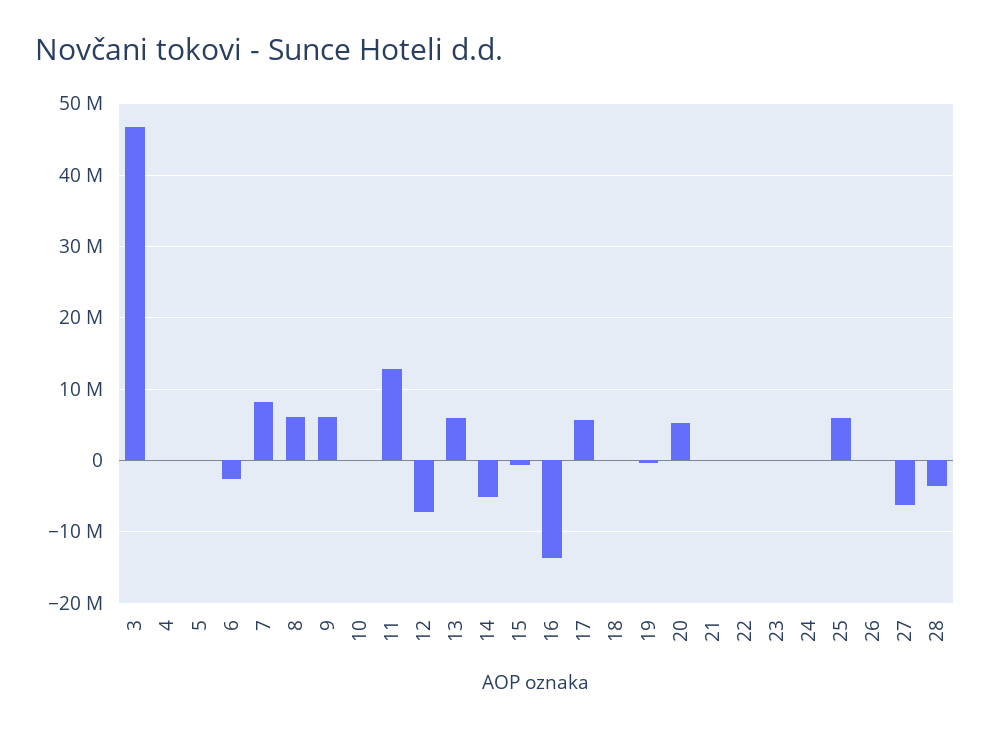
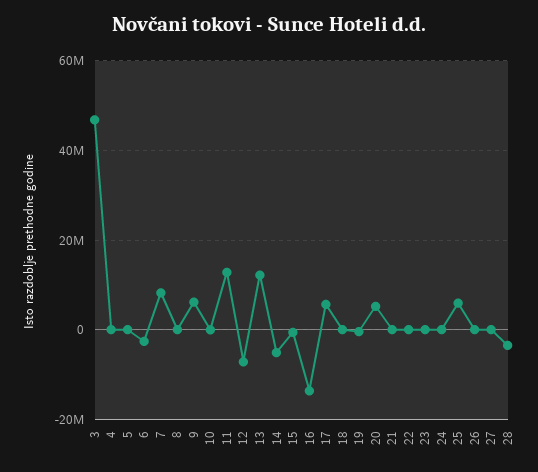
  {
    "3": 47000000,
    "4": 0,
    "5": 0,
    "6": -3000000,
    "7": 8000000,
-   "8": 6000000,
+   "8": 0,
    "9": 6000000,
    "10": 0,
    "11": 13000000,
    "12": -7000000,
-   "13": 6000000,
+   "13": 12000000,
    "14": -5000000,
    "15": -1000000,
    "16": -14000000,
    "17": 6000000,
    "18": 0,
    "19": 0,
    "20": 5000000,
    "21": 0,
    "22": 0,
    "23": 0,
    "24": 0,
    "25": 6000000,
    "26": 0,
-   "27": -6000000,
+   "27": 0,
    "28": -4000000
  }

